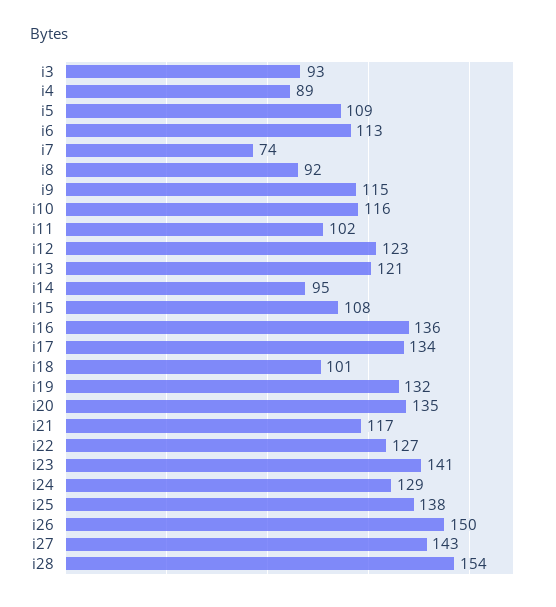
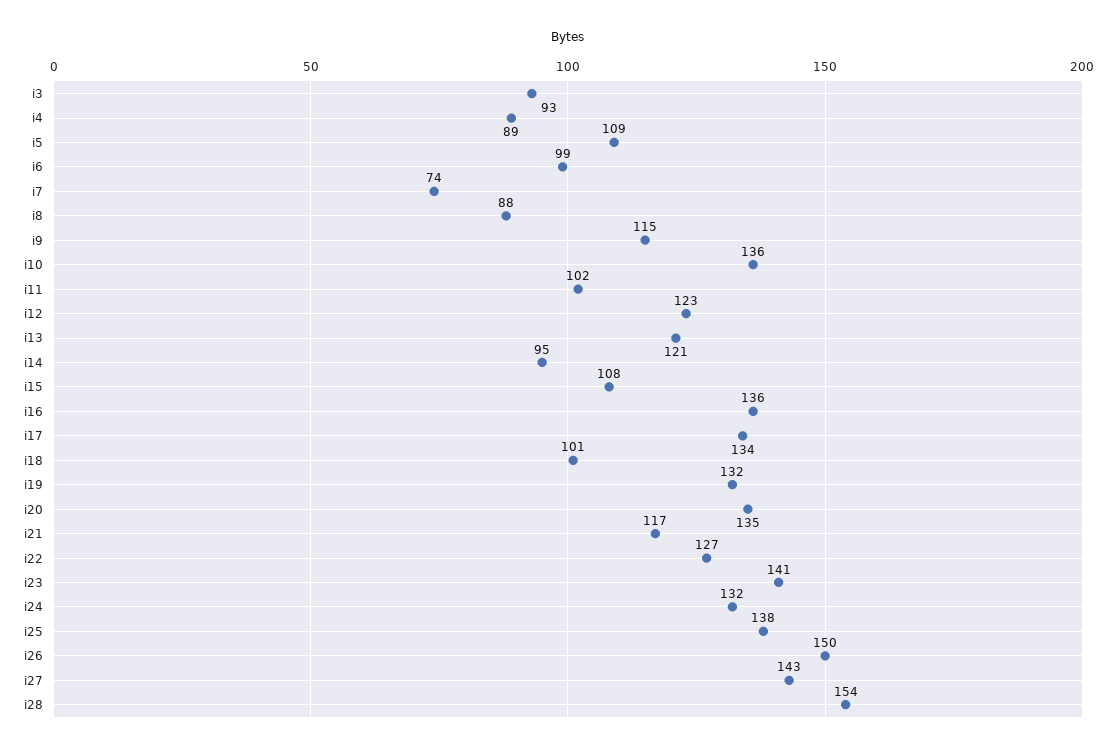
  {
    "i3": 93,
    "i4": 89,
    "i5": 109,
-   "i6": 113,
+   "i6": 99,
    "i7": 74,
-   "i8": 92,
+   "i8": 88,
    "i9": 115,
-   "i10": 116,
+   "i10": 136,
    "i11": 102,
    "i12": 123,
    "i13": 121,
    "i14": 95,
    "i15": 108,
    "i16": 136,
    "i17": 134,
    "i18": 101,
    "i19": 132,
    "i20": 135,
    "i21": 117,
    "i22": 127,
    "i23": 141,
-   "i24": 129,
+   "i24": 132,
    "i25": 138,
    "i26": 150,
    "i27": 143,
    "i28": 154
  }

